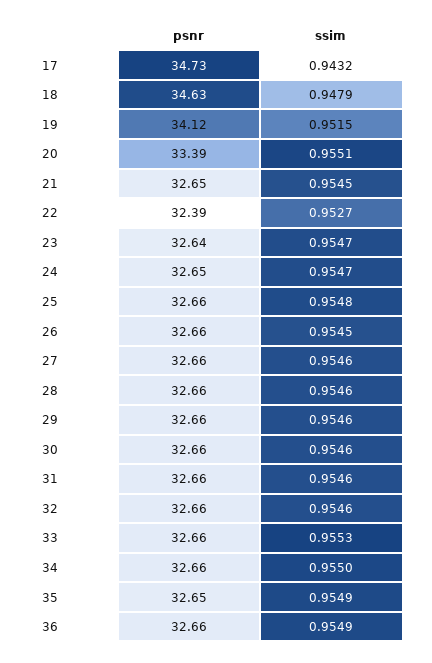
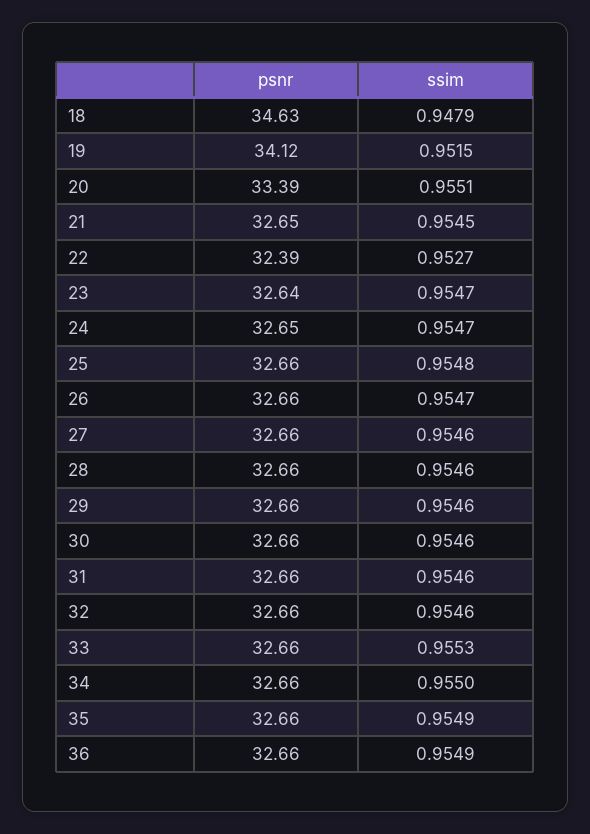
  {
    "psnr": {
-     "17": 34.73,
      "18": 34.63,
      "19": 34.12,
      "20": 33.39,
      "21": 32.65,
      "22": 32.39,
      "23": 32.64,
      "24": 32.65,
      "25": 32.66,
      "26": 32.66,
      "27": 32.66,
      "28": 32.66,
      "29": 32.66,
      "30": 32.66,
      "31": 32.66,
      "32": 32.66,
      "33": 32.66,
      "34": 32.66,
-     "35": 32.65,
+     "35": 32.66,
      "36": 32.66
    },
    "ssim": {
-     "17": 0.9432,
      "18": 0.9479,
      "19": 0.9515,
      "20": 0.9551,
      "21": 0.9545,
      "22": 0.9527,
      "23": 0.9547,
      "24": 0.9547,
      "25": 0.9548,
-     "26": 0.9545,
+     "26": 0.9547,
      "27": 0.9546,
      "28": 0.9546,
      "29": 0.9546,
      "30": 0.9546,
      "31": 0.9546,
      "32": 0.9546,
      "33": 0.9553,
      "34": 0.955,
      "35": 0.9549,
      "36": 0.9549
    }
  }

